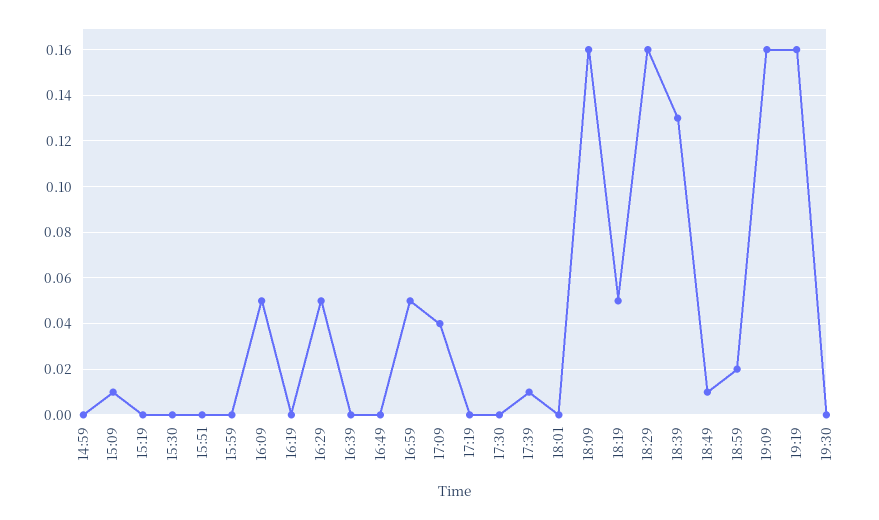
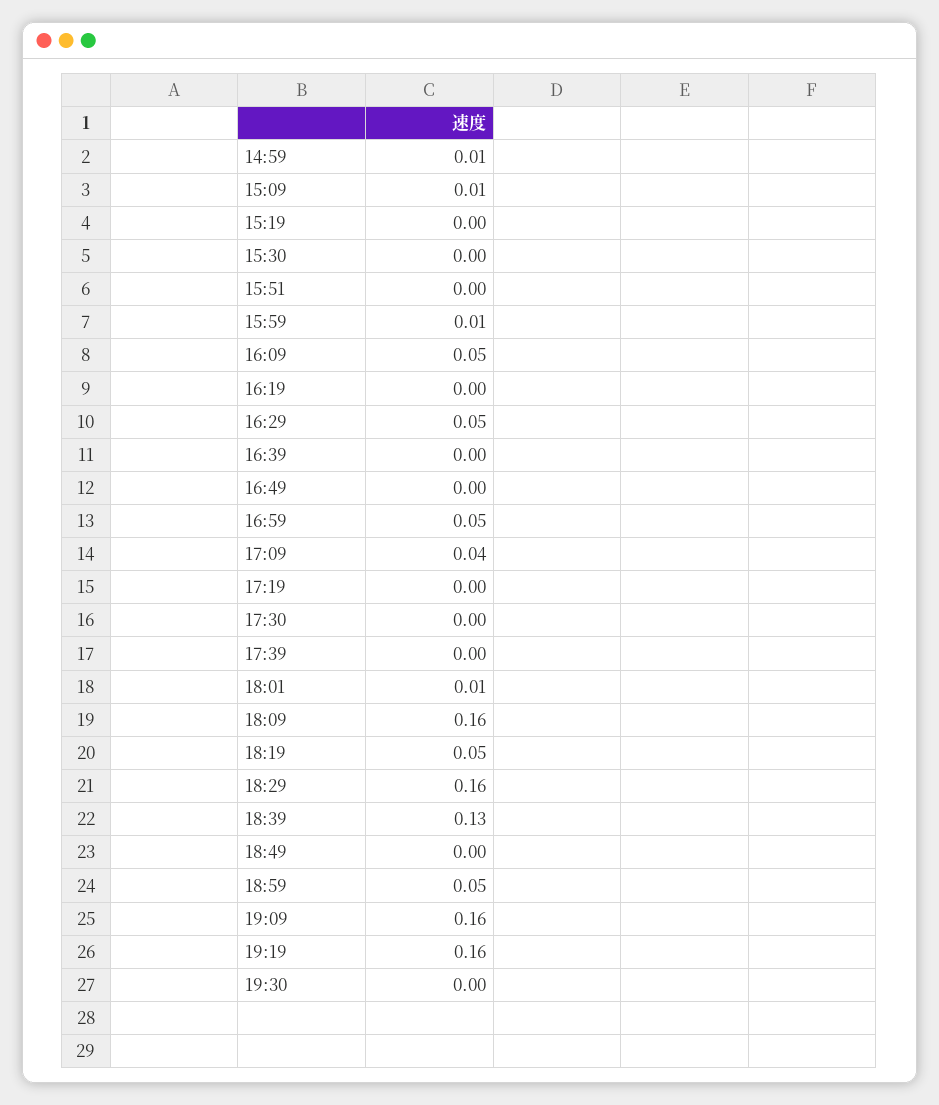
  {
-   "14:59": 0,
+   "14:59": 0.01,
    "15:09": 0.01,
    "15:19": 0,
    "15:30": 0,
    "15:51": 0,
-   "15:59": 0,
+   "15:59": 0.01,
    "16:09": 0.05,
    "16:19": 0,
    "16:29": 0.05,
    "16:39": 0,
    "16:49": 0,
    "16:59": 0.05,
    "17:09": 0.04,
    "17:19": 0,
    "17:30": 0,
-   "17:39": 0.01,
+   "17:39": 0,
-   "18:01": 0,
+   "18:01": 0.01,
    "18:09": 0.16,
    "18:19": 0.05,
    "18:29": 0.16,
    "18:39": 0.13,
-   "18:49": 0.01,
+   "18:49": 0,
-   "18:59": 0.02,
+   "18:59": 0.05,
    "19:09": 0.16,
    "19:19": 0.16,
    "19:30": 0
  }

